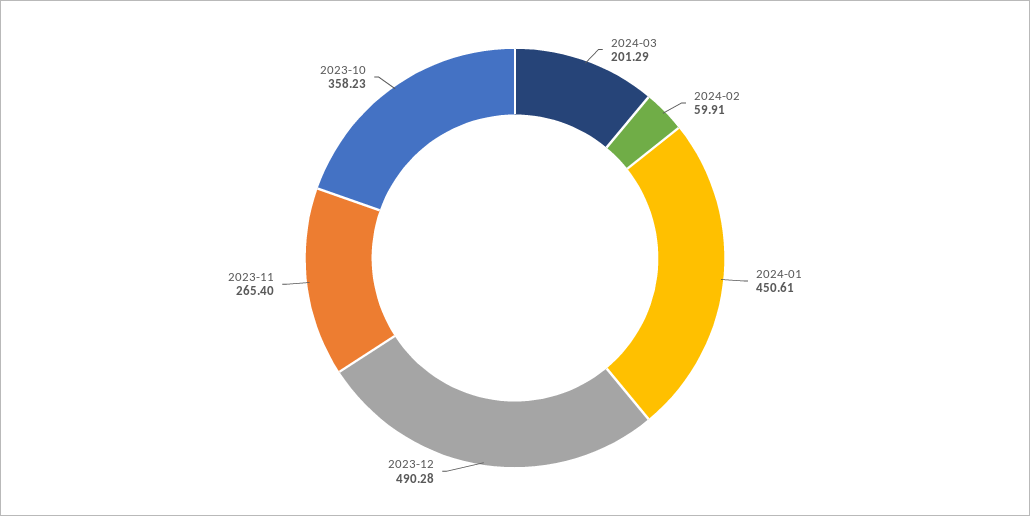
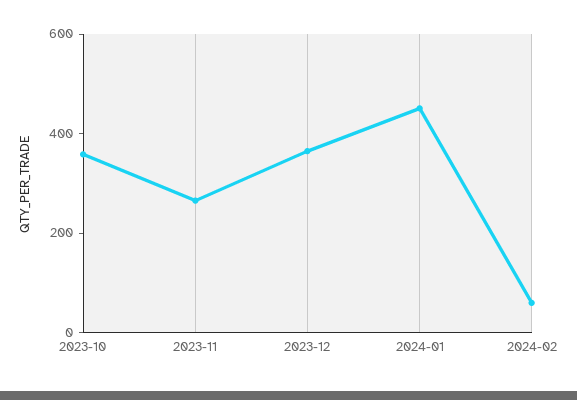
  {
-   "2024-03": 201.29,
    "2024-02": 59.91,
    "2024-01": 450.61,
-   "2023-12": 490.28,
+   "2023-12": 350,
    "2023-11": 265.4,
    "2023-10": 358.23
  }

